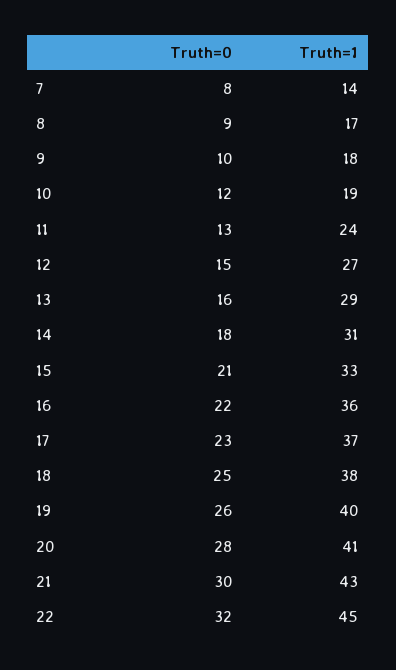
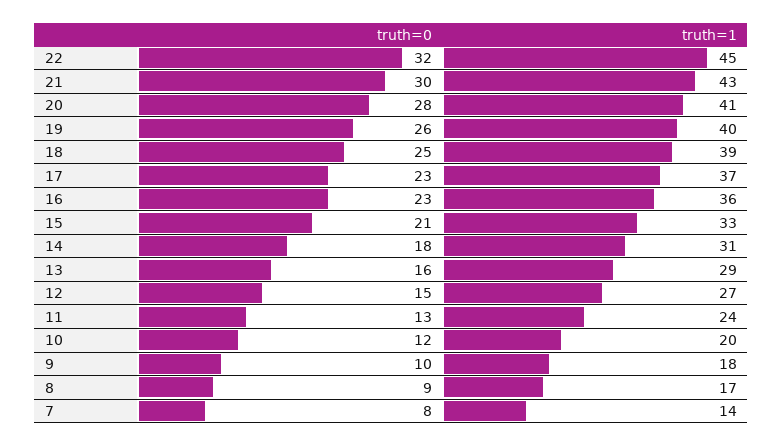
  {
    "Truth=0": {
      "7": 8,
      "8": 9,
      "9": 10,
      "10": 12,
      "11": 13,
      "12": 15,
      "13": 16,
      "14": 18,
      "15": 21,
-     "16": 22,
+     "16": 23,
      "17": 23,
      "18": 25,
      "19": 26,
      "20": 28,
      "21": 30,
      "22": 32
    },
    "Truth=1": {
      "7": 14,
      "8": 17,
      "9": 18,
-     "10": 19,
+     "10": 20,
      "11": 24,
      "12": 27,
      "13": 29,
      "14": 31,
      "15": 33,
      "16": 36,
      "17": 37,
-     "18": 38,
+     "18": 39,
      "19": 40,
      "20": 41,
      "21": 43,
      "22": 45
    }
  }

